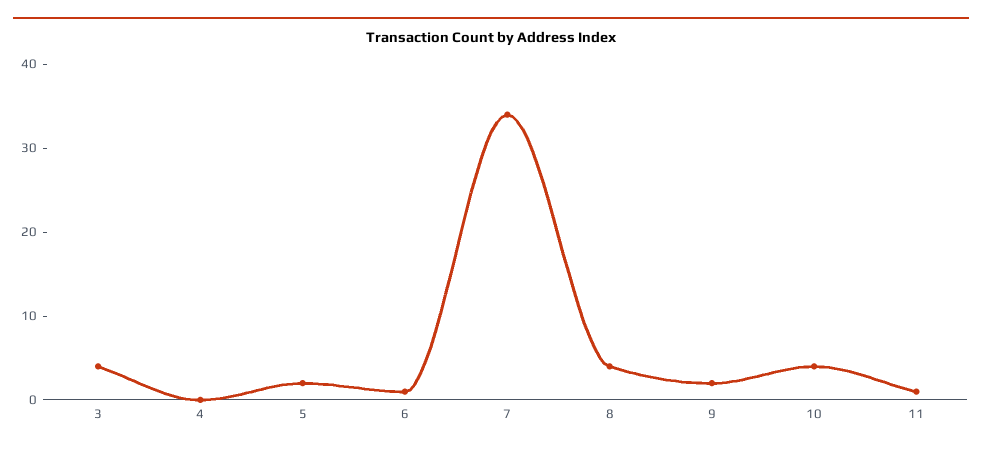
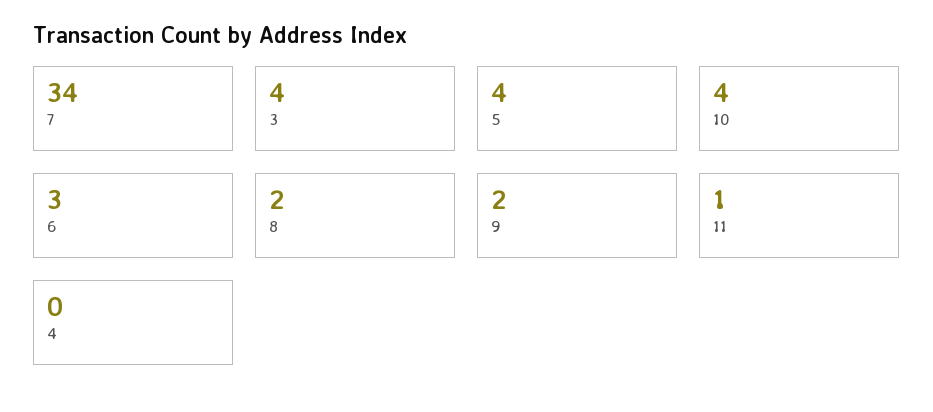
  {
    "3": 4,
    "4": 0,
-   "5": 2,
+   "5": 4,
-   "6": 1,
+   "6": 3,
    "7": 34,
-   "8": 4,
+   "8": 2,
    "9": 2,
    "10": 4,
    "11": 1
  }

